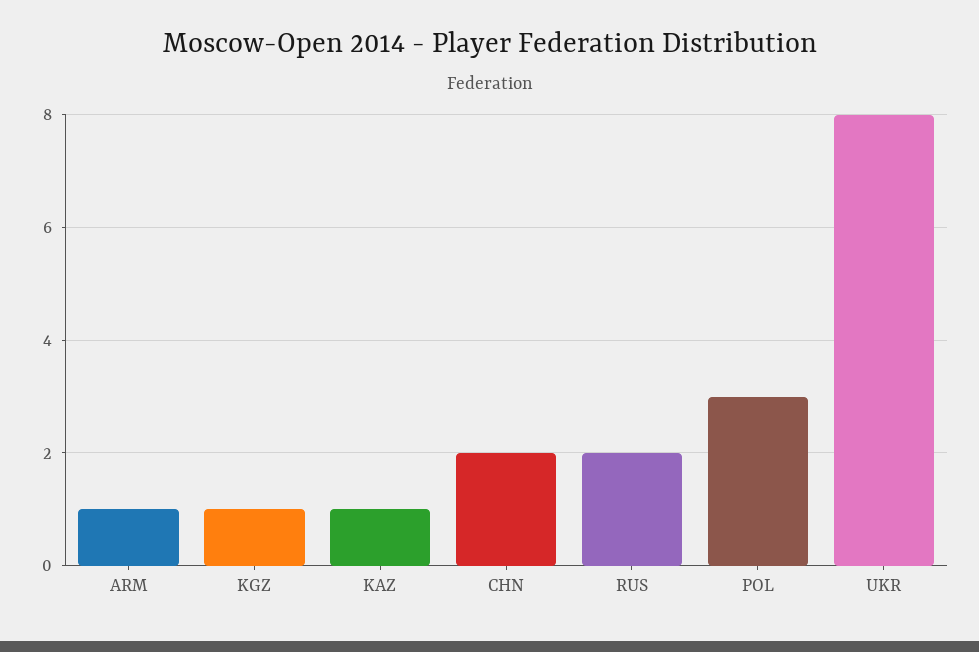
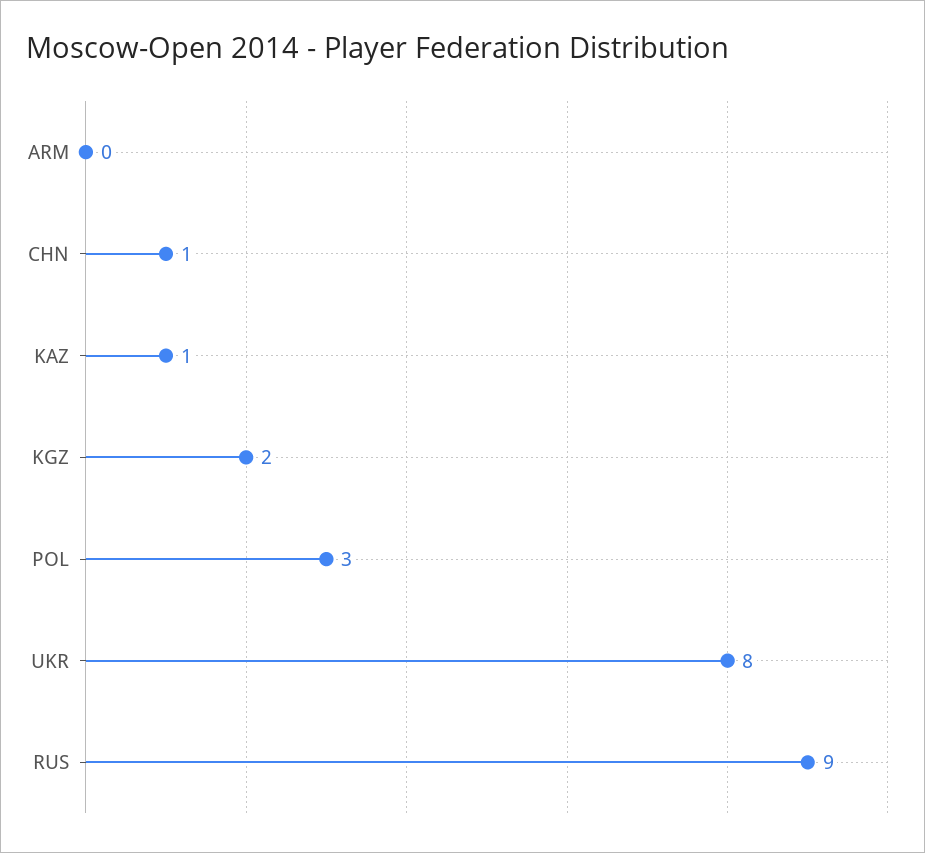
  {
-   "ARM": 1,
+   "ARM": 0,
-   "KGZ": 1,
+   "KGZ": 2,
    "KAZ": 1,
-   "CHN": 2,
+   "CHN": 1,
-   "RUS": 2,
+   "RUS": 9,
    "POL": 3,
    "UKR": 8
  }

